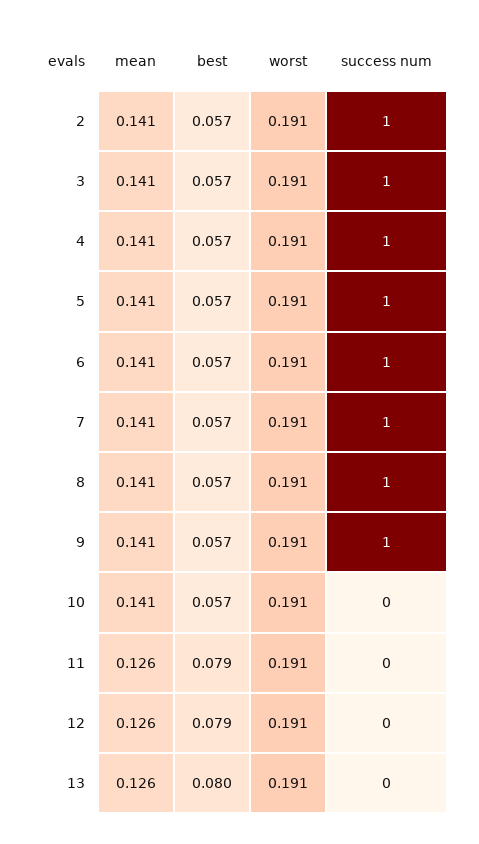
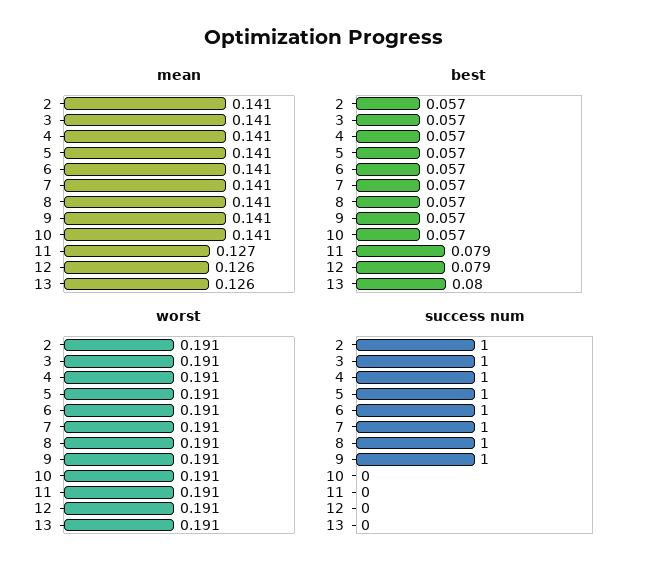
  {
    "mean": {
      "2": 0.141,
      "3": 0.141,
      "4": 0.141,
      "5": 0.141,
      "6": 0.141,
      "7": 0.141,
      "8": 0.141,
      "9": 0.141,
      "10": 0.141,
-     "11": 0.126,
+     "11": 0.127,
      "12": 0.126,
      "13": 0.126
    },
    "best": {
      "2": 0.057,
      "3": 0.057,
      "4": 0.057,
      "5": 0.057,
      "6": 0.057,
      "7": 0.057,
      "8": 0.057,
      "9": 0.057,
      "10": 0.057,
      "11": 0.079,
      "12": 0.079,
      "13": 0.08
    },
    "worst": {
      "2": 0.191,
      "3": 0.191,
      "4": 0.191,
      "5": 0.191,
      "6": 0.191,
      "7": 0.191,
      "8": 0.191,
      "9": 0.191,
      "10": 0.191,
      "11": 0.191,
      "12": 0.191,
      "13": 0.191
    },
    "success num": {
      "2": 1,
      "3": 1,
      "4": 1,
      "5": 1,
      "6": 1,
      "7": 1,
      "8": 1,
      "9": 1,
      "10": 0,
      "11": 0,
      "12": 0,
      "13": 0
    }
  }

